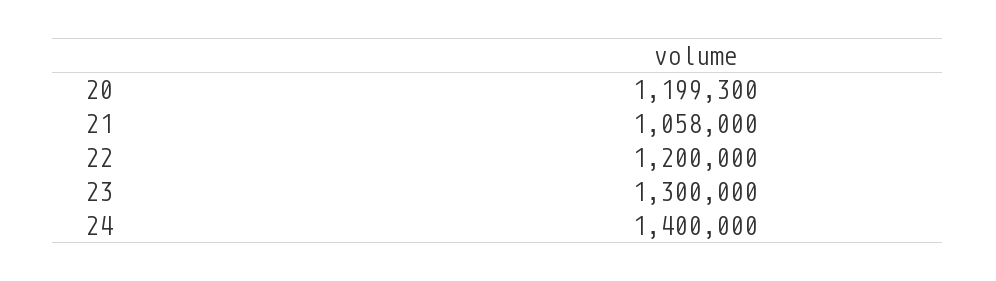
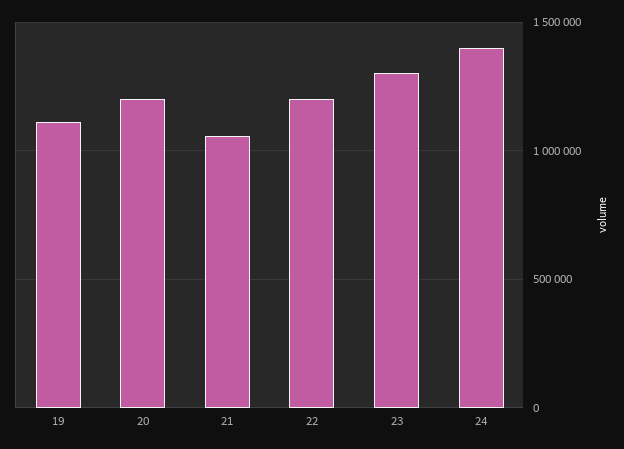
  {
    "20": 1199300,
    "21": 1058000,
    "22": 1200000,
    "23": 1300000,
-   "24": 1400000
+   "24": 1400000,
+   "19": 1100000
  }

